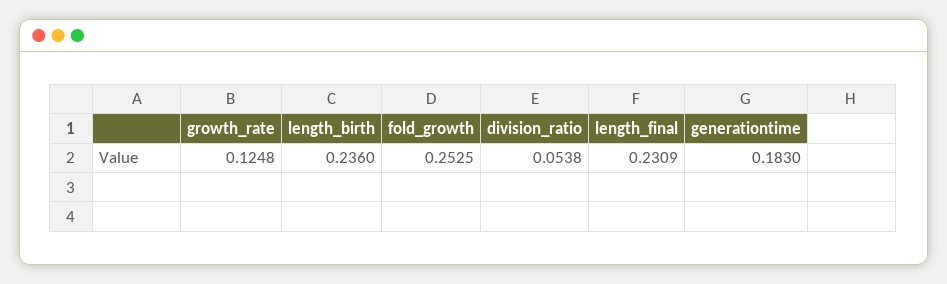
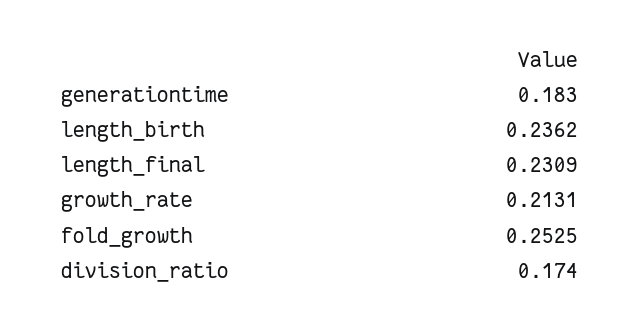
  {
-   "growth_rate": 0.1248,
+   "growth_rate": 0.2131,
-   "length_birth": 0.236,
+   "length_birth": 0.2362,
    "fold_growth": 0.2525,
-   "division_ratio": 0.0538,
+   "division_ratio": 0.174,
    "length_final": 0.2309,
    "generationtime": 0.183
  }

